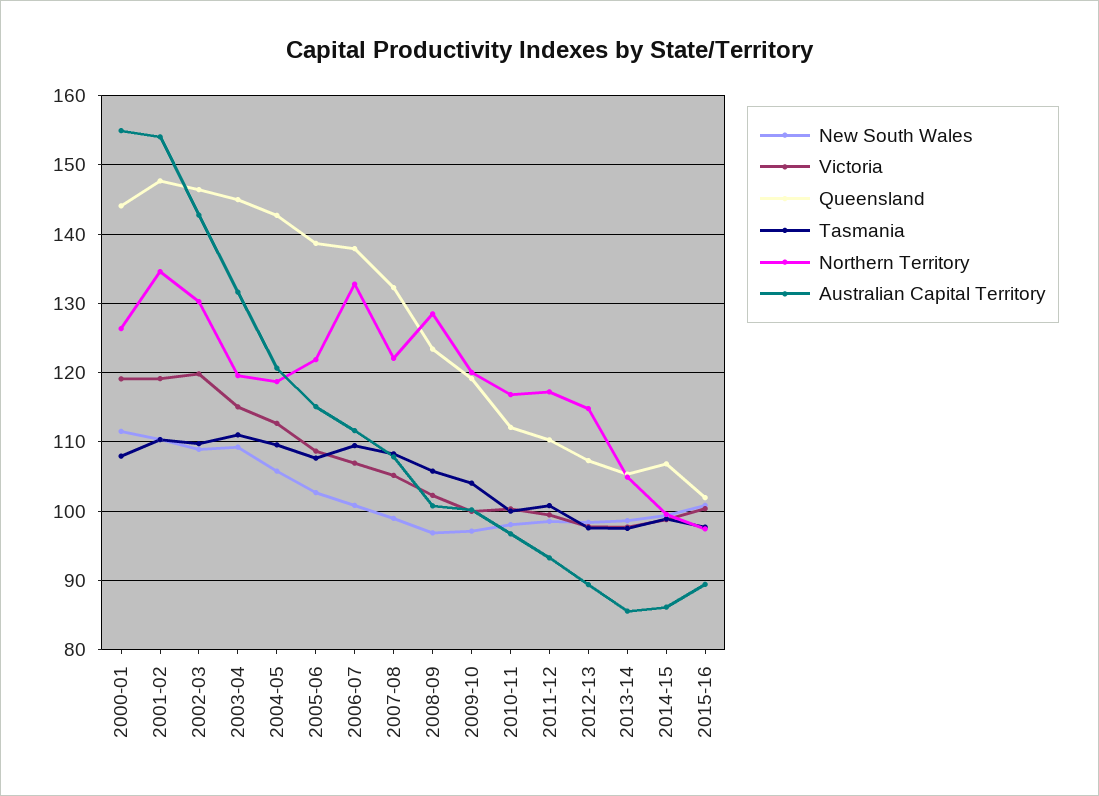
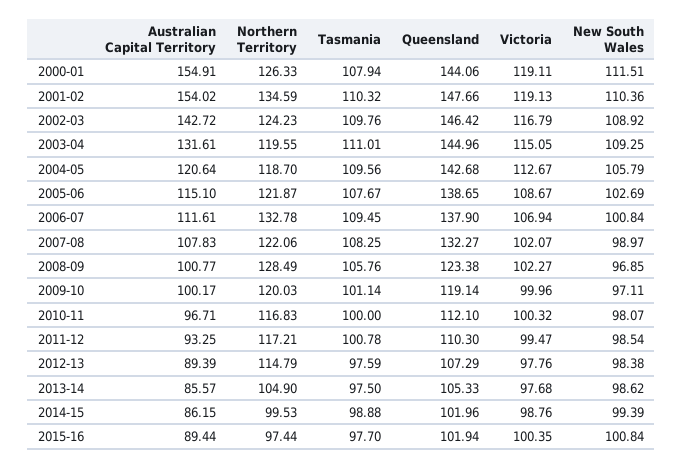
  {
    "New South Wales": {
      "2000-01": 111.51,
      "2001-02": 110.36,
      "2002-03": 108.92,
      "2003-04": 109.25,
      "2004-05": 105.79,
      "2005-06": 102.69,
      "2006-07": 100.84,
      "2007-08": 98.97,
      "2008-09": 96.85,
      "2009-10": 97.11,
      "2010-11": 98.07,
      "2011-12": 98.54,
      "2012-13": 98.38,
      "2013-14": 98.62,
      "2014-15": 99.39,
      "2015-16": 100.84
    },
    "Victoria": {
      "2000-01": 119.11,
      "2001-02": 119.13,
-     "2002-03": 120,
+     "2002-03": 116.79,
      "2003-04": 115.05,
      "2004-05": 112.67,
      "2005-06": 108.67,
      "2006-07": 106.94,
-     "2007-08": 105,
+     "2007-08": 102.07,
      "2008-09": 102.27,
      "2009-10": 99.96,
      "2010-11": 100.32,
      "2011-12": 99.47,
      "2012-13": 97.76,
      "2013-14": 97.68,
      "2014-15": 98.76,
      "2015-16": 100.35
    },
    "Queensland": {
      "2000-01": 144.06,
      "2001-02": 147.66,
      "2002-03": 146.42,
      "2003-04": 144.96,
      "2004-05": 142.68,
      "2005-06": 138.65,
      "2006-07": 137.9,
      "2007-08": 132.27,
      "2008-09": 123.38,
      "2009-10": 119.14,
      "2010-11": 112.1,
      "2011-12": 110.3,
      "2012-13": 107.29,
      "2013-14": 105.33,
-     "2014-15": 107,
+     "2014-15": 101.96,
      "2015-16": 101.94
    },
    "Tasmania": {
      "2000-01": 107.94,
      "2001-02": 110.32,
      "2002-03": 109.76,
      "2003-04": 111.01,
      "2004-05": 109.56,
      "2005-06": 107.67,
      "2006-07": 109.45,
      "2007-08": 108.25,
      "2008-09": 105.76,
-     "2009-10": 104,
+     "2009-10": 101.14,
      "2010-11": 100,
      "2011-12": 100.78,
      "2012-13": 97.59,
      "2013-14": 97.5,
      "2014-15": 98.88,
      "2015-16": 97.7
    },
    "Northern Territory": {
      "2000-01": 126.33,
      "2001-02": 134.59,
-     "2002-03": 130,
+     "2002-03": 124.23,
      "2003-04": 119.55,
      "2004-05": 118.7,
      "2005-06": 121.87,
      "2006-07": 132.78,
      "2007-08": 122.06,
      "2008-09": 128.49,
      "2009-10": 120.03,
      "2010-11": 116.83,
      "2011-12": 117.21,
      "2012-13": 114.79,
      "2013-14": 104.9,
      "2014-15": 99.53,
      "2015-16": 97.44
    },
    "Australian Capital Territory": {
      "2000-01": 154.91,
      "2001-02": 154.02,
      "2002-03": 142.72,
      "2003-04": 131.61,
      "2004-05": 120.64,
      "2005-06": 115.1,
      "2006-07": 111.61,
      "2007-08": 107.83,
      "2008-09": 100.77,
      "2009-10": 100.17,
      "2010-11": 96.71,
      "2011-12": 93.25,
      "2012-13": 89.39,
      "2013-14": 85.57,
      "2014-15": 86.15,
      "2015-16": 89.44
    }
  }

